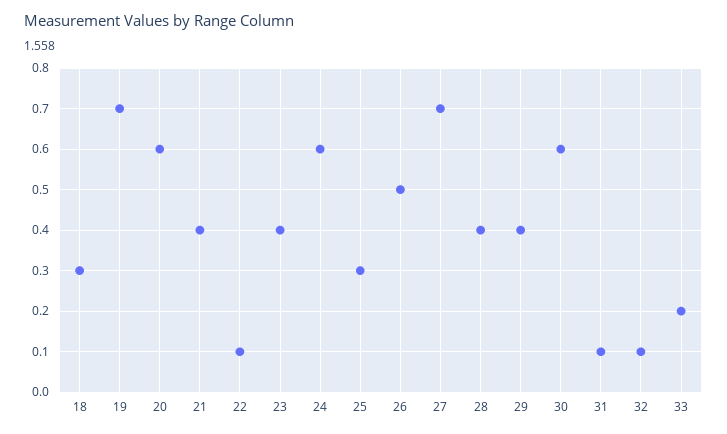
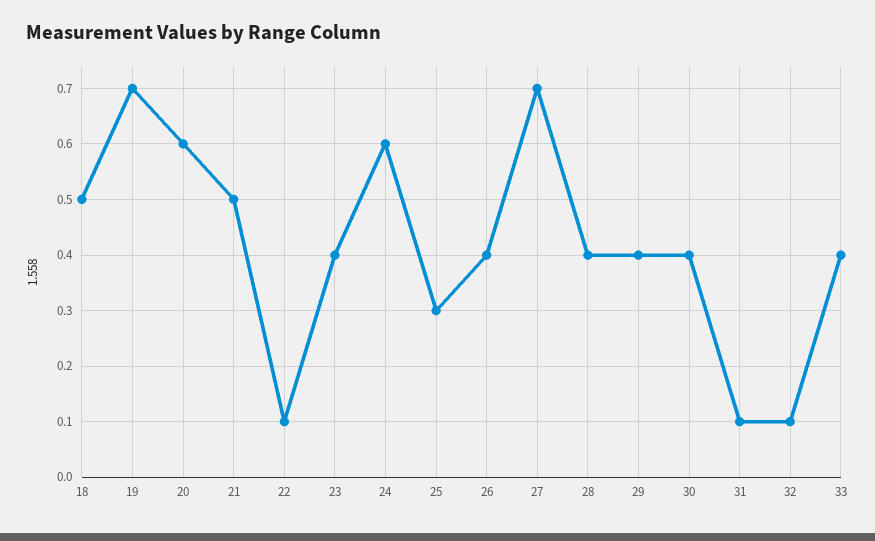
  {
-   "18": 0.3,
+   "18": 0.5,
    "19": 0.7,
    "20": 0.6,
-   "21": 0.4,
+   "21": 0.5,
    "22": 0.1,
    "23": 0.4,
    "24": 0.6,
    "25": 0.3,
-   "26": 0.5,
+   "26": 0.4,
    "27": 0.7,
    "28": 0.4,
    "29": 0.4,
-   "30": 0.6,
+   "30": 0.4,
    "31": 0.1,
    "32": 0.1,
-   "33": 0.2
+   "33": 0.4
  }

